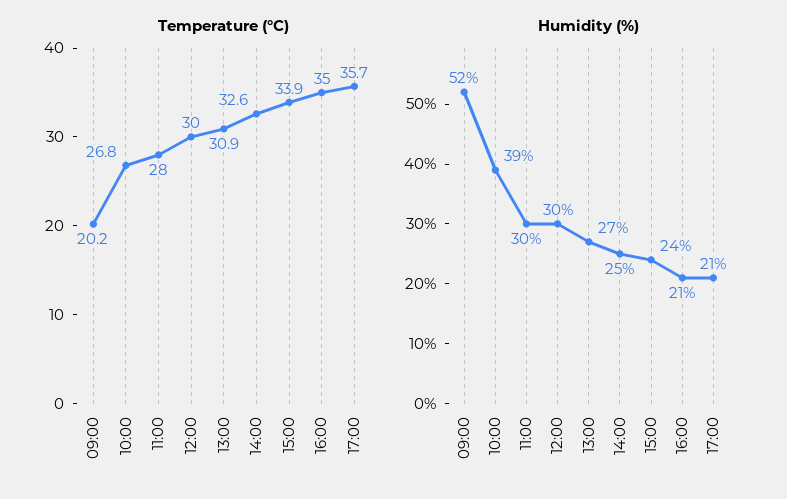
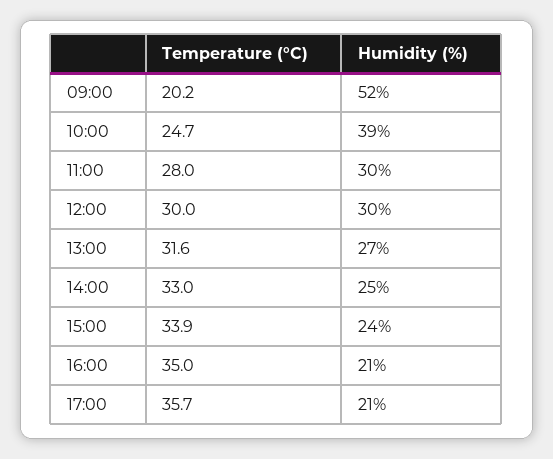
  {
    "Temperature (°C)": {
      "09:00": 20.2,
-     "10:00": 26.8,
+     "10:00": 24.7,
      "11:00": 28,
      "12:00": 30,
-     "13:00": 30.9,
+     "13:00": 31.6,
-     "14:00": 32.6,
+     "14:00": 33,
      "15:00": 33.9,
      "16:00": 35,
      "17:00": 35.7
    },
    "Humidity (%)": {
      "09:00": 52,
      "10:00": 39,
      "11:00": 30,
      "12:00": 30,
      "13:00": 27,
      "14:00": 25,
      "15:00": 24,
      "16:00": 21,
      "17:00": 21
    }
  }

